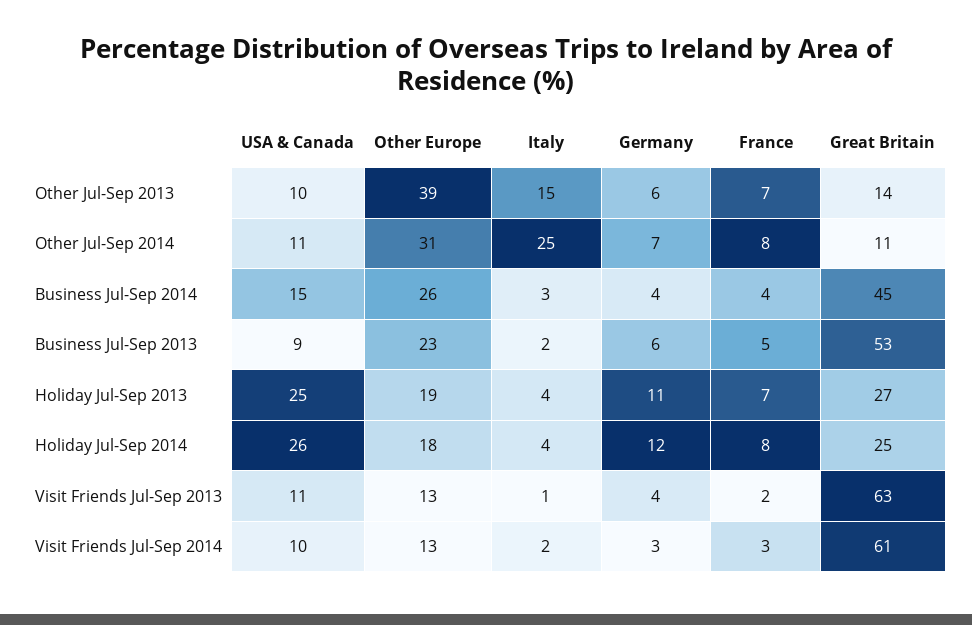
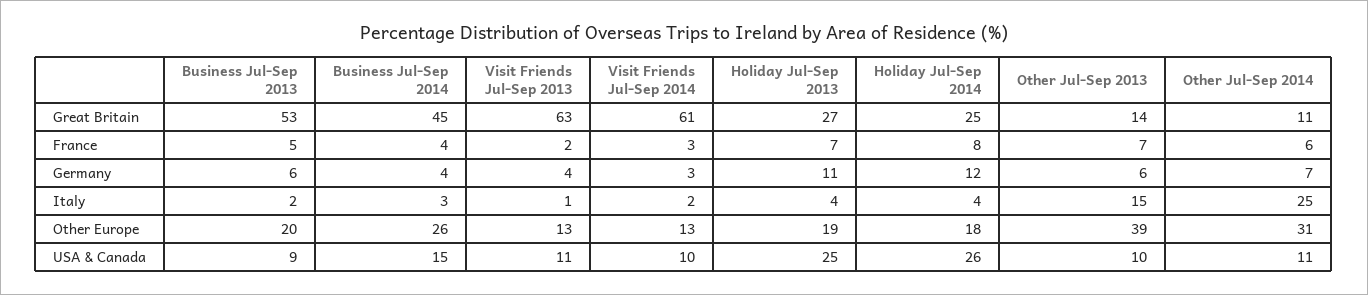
  {
    "USA & Canada": {
      "Other Jul-Sep 2013": 10,
      "Other Jul-Sep 2014": 11,
      "Business Jul-Sep 2014": 15,
      "Business Jul-Sep 2013": 9,
      "Holiday Jul-Sep 2013": 25,
      "Holiday Jul-Sep 2014": 26,
      "Visit Friends Jul-Sep 2013": 11,
      "Visit Friends Jul-Sep 2014": 10
    },
    "Other Europe": {
      "Other Jul-Sep 2013": 39,
      "Other Jul-Sep 2014": 31,
      "Business Jul-Sep 2014": 26,
-     "Business Jul-Sep 2013": 23,
+     "Business Jul-Sep 2013": 20,
      "Holiday Jul-Sep 2013": 19,
      "Holiday Jul-Sep 2014": 18,
      "Visit Friends Jul-Sep 2013": 13,
      "Visit Friends Jul-Sep 2014": 13
    },
    "Italy": {
      "Other Jul-Sep 2013": 15,
      "Other Jul-Sep 2014": 25,
      "Business Jul-Sep 2014": 3,
      "Business Jul-Sep 2013": 2,
      "Holiday Jul-Sep 2013": 4,
      "Holiday Jul-Sep 2014": 4,
      "Visit Friends Jul-Sep 2013": 1,
      "Visit Friends Jul-Sep 2014": 2
    },
    "Germany": {
      "Other Jul-Sep 2013": 6,
      "Other Jul-Sep 2014": 7,
      "Business Jul-Sep 2014": 4,
      "Business Jul-Sep 2013": 6,
      "Holiday Jul-Sep 2013": 11,
      "Holiday Jul-Sep 2014": 12,
      "Visit Friends Jul-Sep 2013": 4,
      "Visit Friends Jul-Sep 2014": 3
    },
    "France": {
      "Other Jul-Sep 2013": 7,
-     "Other Jul-Sep 2014": 8,
+     "Other Jul-Sep 2014": 6,
      "Business Jul-Sep 2014": 4,
      "Business Jul-Sep 2013": 5,
      "Holiday Jul-Sep 2013": 7,
      "Holiday Jul-Sep 2014": 8,
      "Visit Friends Jul-Sep 2013": 2,
      "Visit Friends Jul-Sep 2014": 3
    },
    "Great Britain": {
      "Other Jul-Sep 2013": 14,
      "Other Jul-Sep 2014": 11,
      "Business Jul-Sep 2014": 45,
      "Business Jul-Sep 2013": 53,
      "Holiday Jul-Sep 2013": 27,
      "Holiday Jul-Sep 2014": 25,
      "Visit Friends Jul-Sep 2013": 63,
      "Visit Friends Jul-Sep 2014": 61
    }
  }

